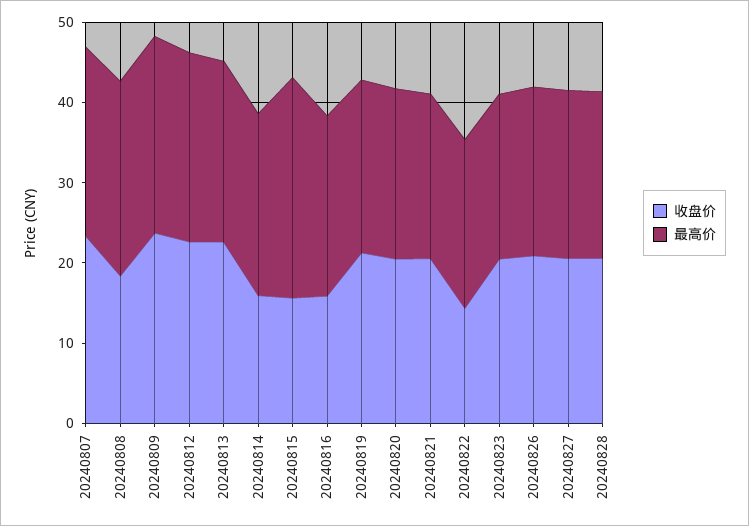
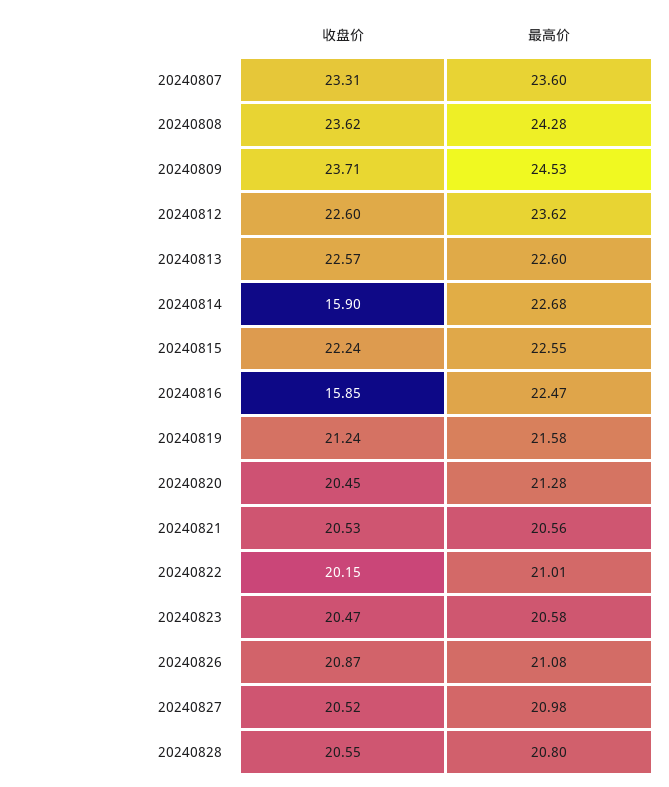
  {
    "收盘价": {
      "20240807": 23.31,
-     "20240808": 18,
+     "20240808": 23.62,
      "20240809": 23.71,
      "20240812": 22.6,
      "20240813": 22.57,
      "20240814": 15.9,
-     "20240815": 16,
+     "20240815": 22.24,
      "20240816": 15.85,
      "20240819": 21.24,
      "20240820": 20.45,
      "20240821": 20.53,
-     "20240822": 14,
+     "20240822": 20.15,
      "20240823": 20.47,
      "20240826": 20.87,
      "20240827": 20.52,
      "20240828": 20.55
    },
    "最高价": {
      "20240807": 23.6,
      "20240808": 24.28,
      "20240809": 24.53,
      "20240812": 23.62,
      "20240813": 22.6,
      "20240814": 22.68,
-     "20240815": 28,
+     "20240815": 22.55,
      "20240816": 22.47,
      "20240819": 21.58,
      "20240820": 21.28,
      "20240821": 20.56,
      "20240822": 21.01,
      "20240823": 20.58,
      "20240826": 21.08,
      "20240827": 20.98,
      "20240828": 20.8
    }
  }

